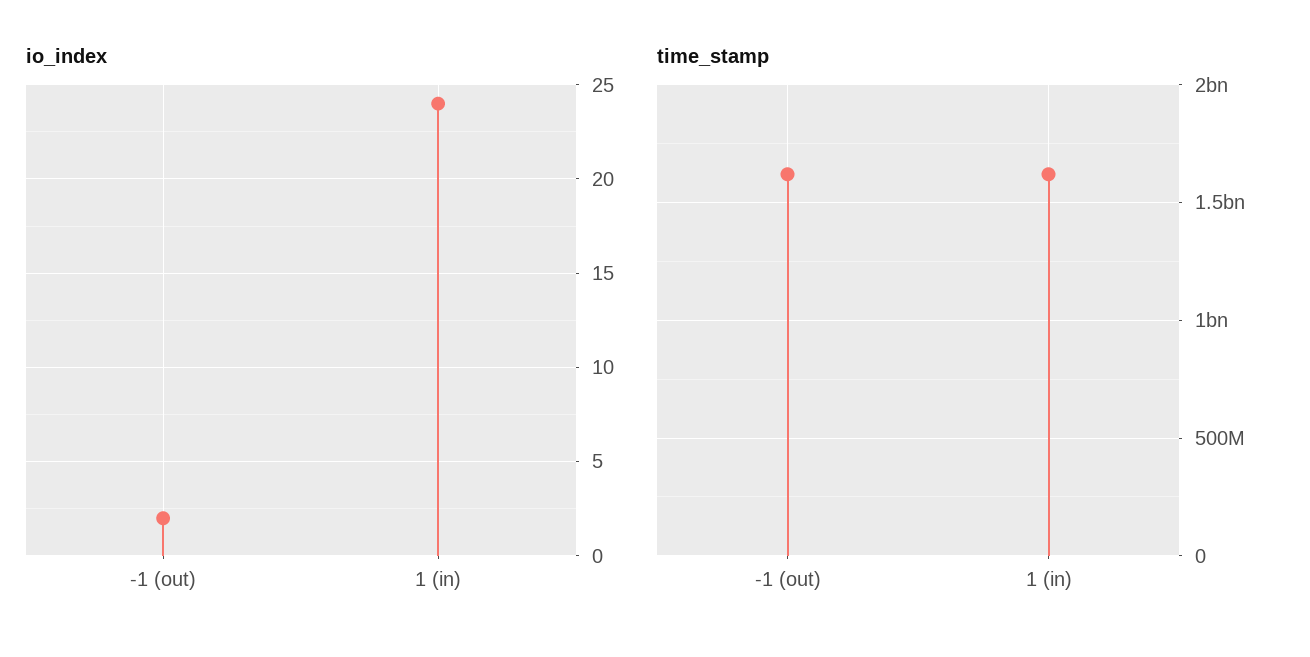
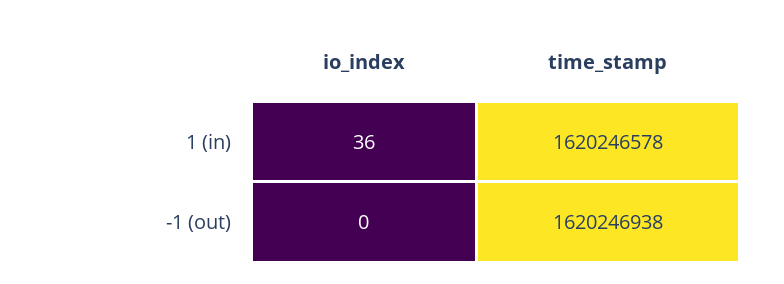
  {
    "io_index": {
-     "-1 (out)": 2,
+     "-1 (out)": 0,
-     "1 (in)": 24
+     "1 (in)": 36
    },
    "time_stamp": {
      "-1 (out)": 1620246938,
      "1 (in)": 1620246578
    }
  }

